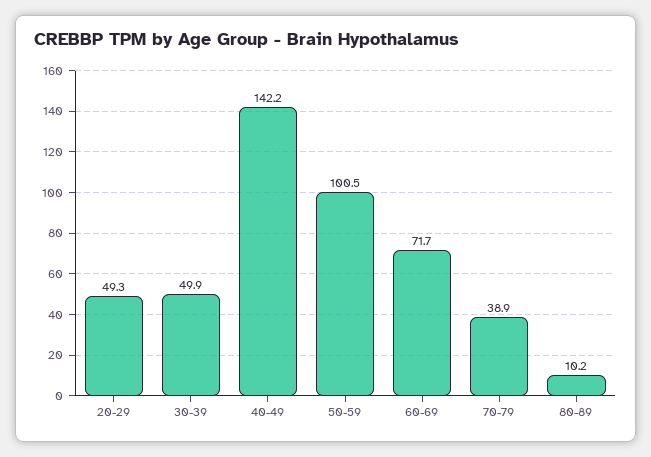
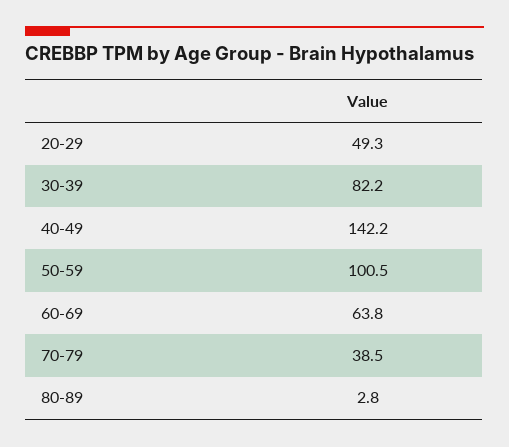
  {
    "20-29": 49.3,
-   "30-39": 49.9,
+   "30-39": 82.2,
    "40-49": 142.2,
    "50-59": 100.5,
-   "60-69": 71.7,
+   "60-69": 63.8,
-   "70-79": 38.9,
+   "70-79": 38.5,
-   "80-89": 10.2
+   "80-89": 2.8
  }

